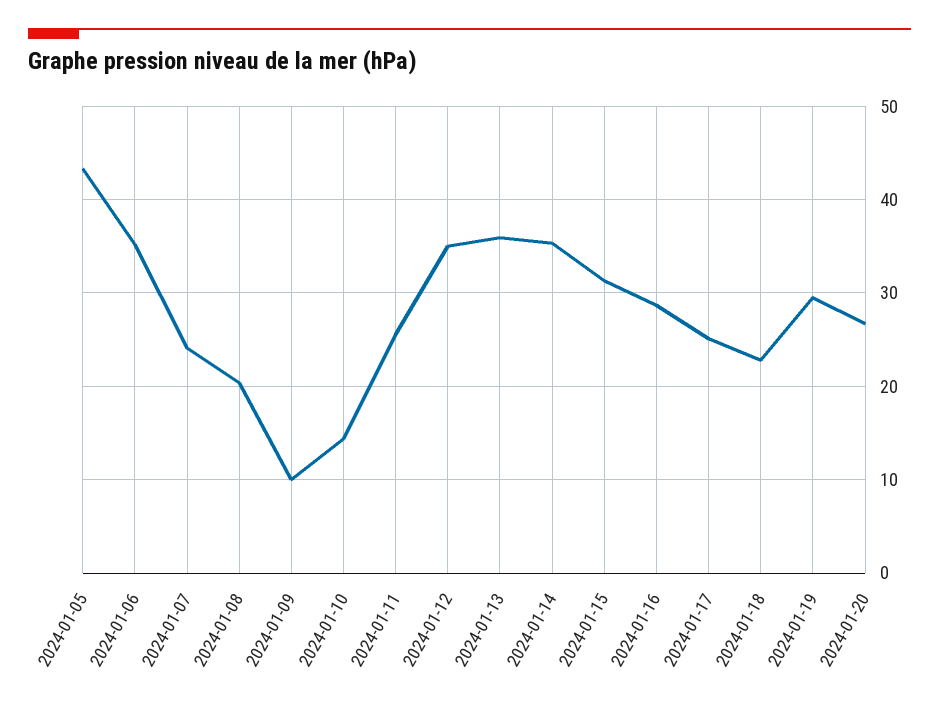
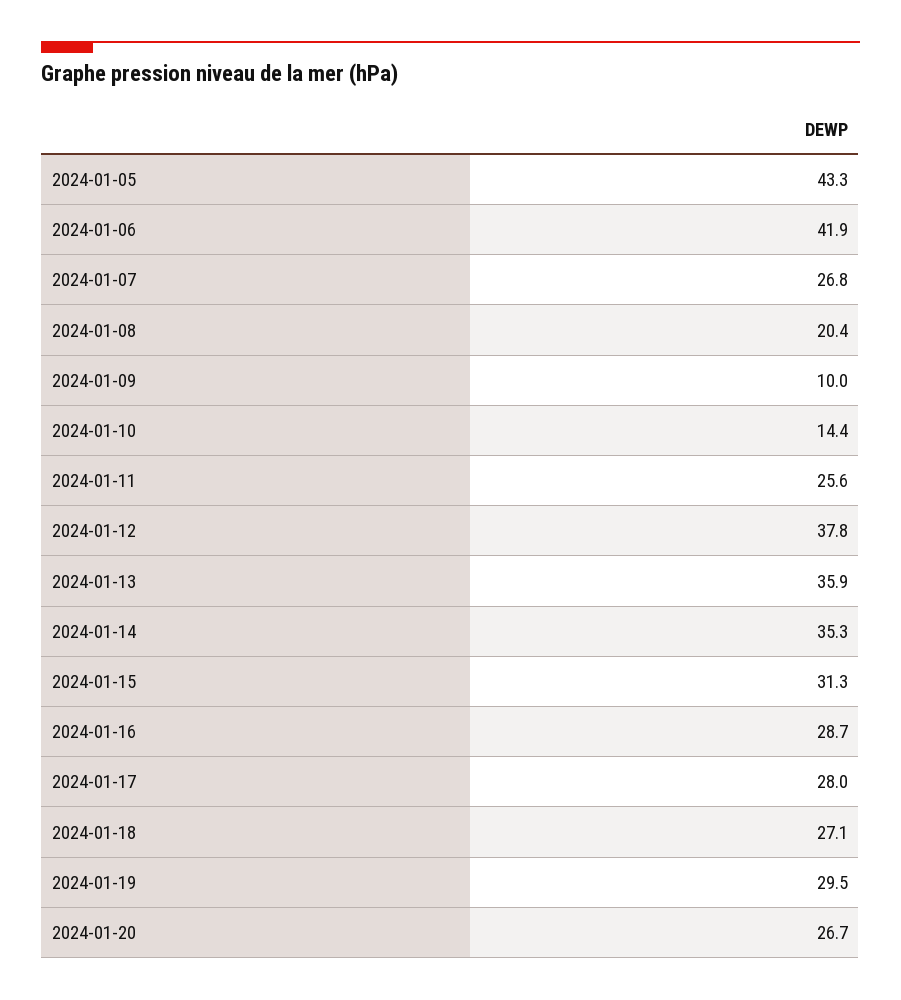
  {
    "2024-01-05": 43.3,
-   "2024-01-06": 35,
+   "2024-01-06": 41.9,
-   "2024-01-07": 24,
+   "2024-01-07": 26.8,
    "2024-01-08": 20.4,
    "2024-01-09": 10,
    "2024-01-10": 14.4,
    "2024-01-11": 25.6,
-   "2024-01-12": 35,
+   "2024-01-12": 37.8,
    "2024-01-13": 35.9,
    "2024-01-14": 35.3,
    "2024-01-15": 31.3,
    "2024-01-16": 28.7,
-   "2024-01-17": 25,
+   "2024-01-17": 28,
-   "2024-01-18": 23,
+   "2024-01-18": 27.1,
    "2024-01-19": 29.5,
    "2024-01-20": 26.7
  }

